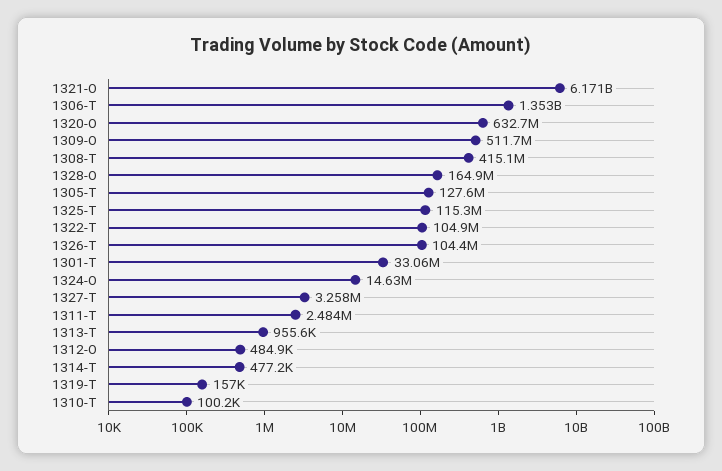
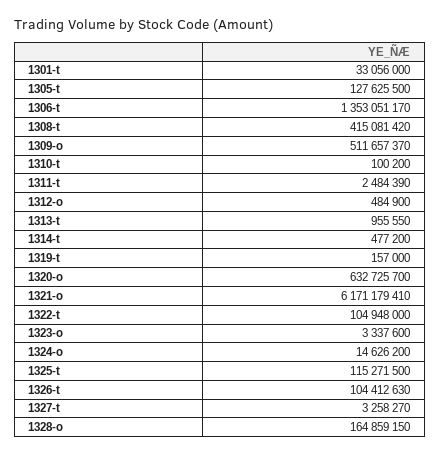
  {
    "1321-O": 6171179410,
    "1306-T": 1353051170,
    "1320-O": 632725700,
    "1309-O": 511657370,
    "1308-T": 415081420,
    "1328-O": 164859150,
    "1305-T": 127625500,
    "1325-T": 115271500,
    "1322-T": 104948000,
    "1326-T": 104412630,
    "1301-T": 33056000,
    "1324-O": 14626200,
    "1327-T": 3258270,
    "1311-T": 2484390,
    "1313-T": 955550,
    "1312-O": 484900,
    "1314-T": 477200,
    "1319-T": 157000,
-   "1310-T": 100200
+   "1310-T": 100200,
+   "1323-o": 3337600
  }

